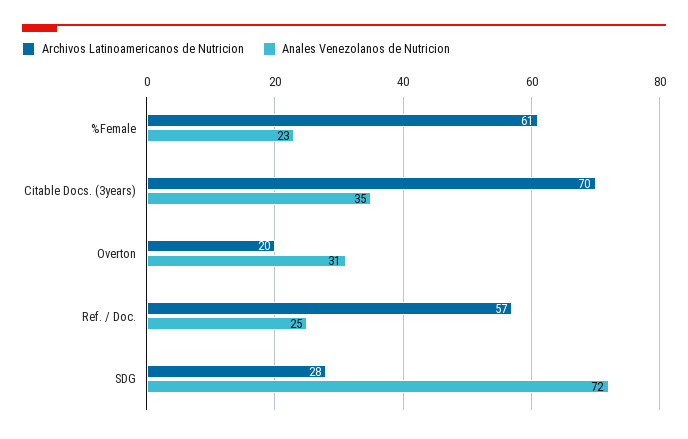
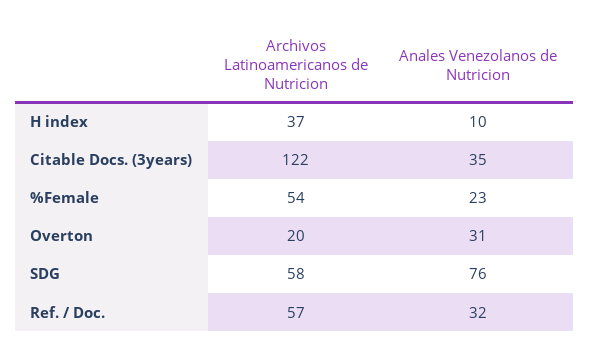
  {
    "Archivos Latinoamericanos de Nutricion": {
-     "%Female": 61,
+     "%Female": 54,
-     "Citable Docs. (3years)": 70,
+     "Citable Docs. (3years)": 122,
      "Overton": 20,
      "Ref. / Doc.": 57,
-     "SDG": 28
+     "SDG": 58,
+     "H index": 37
    },
    "Anales Venezolanos de Nutricion": {
      "%Female": 23,
      "Citable Docs. (3years)": 35,
      "Overton": 31,
-     "Ref. / Doc.": 25,
+     "Ref. / Doc.": 32,
-     "SDG": 72
+     "SDG": 76,
+     "H index": 10
    }
  }

